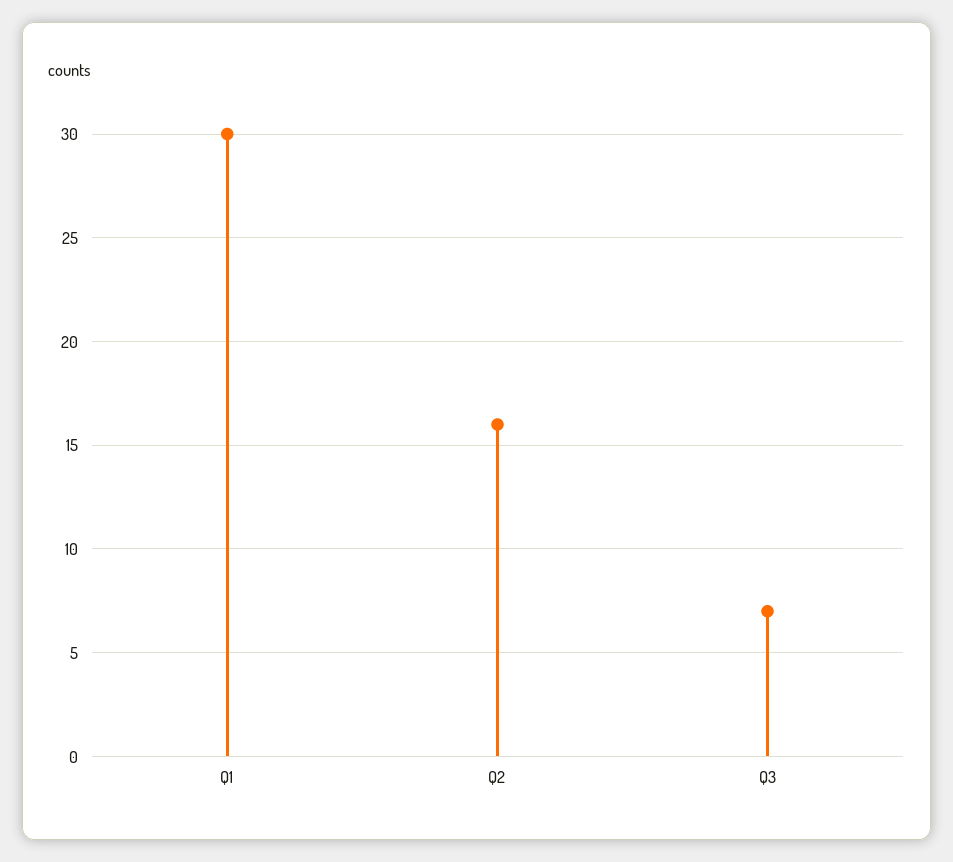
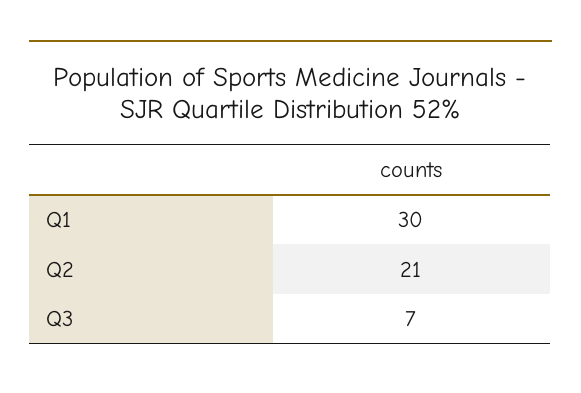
  {
    "Q1": 30,
-   "Q2": 16,
+   "Q2": 21,
    "Q3": 7
  }

